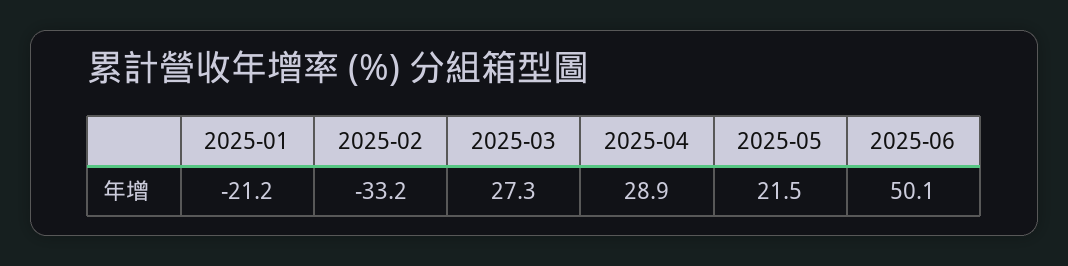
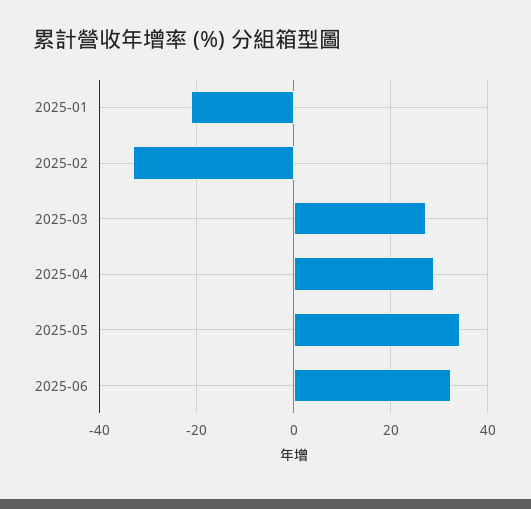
  {
    "2025-01": -21.2,
    "2025-02": -33.2,
    "2025-03": 27.3,
    "2025-04": 28.9,
-   "2025-05": 21.5,
+   "2025-05": 34,
-   "2025-06": 50.1
+   "2025-06": 32
  }

